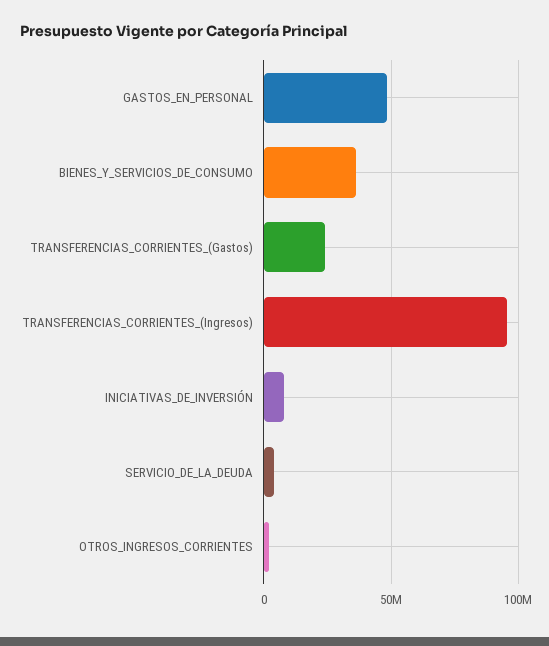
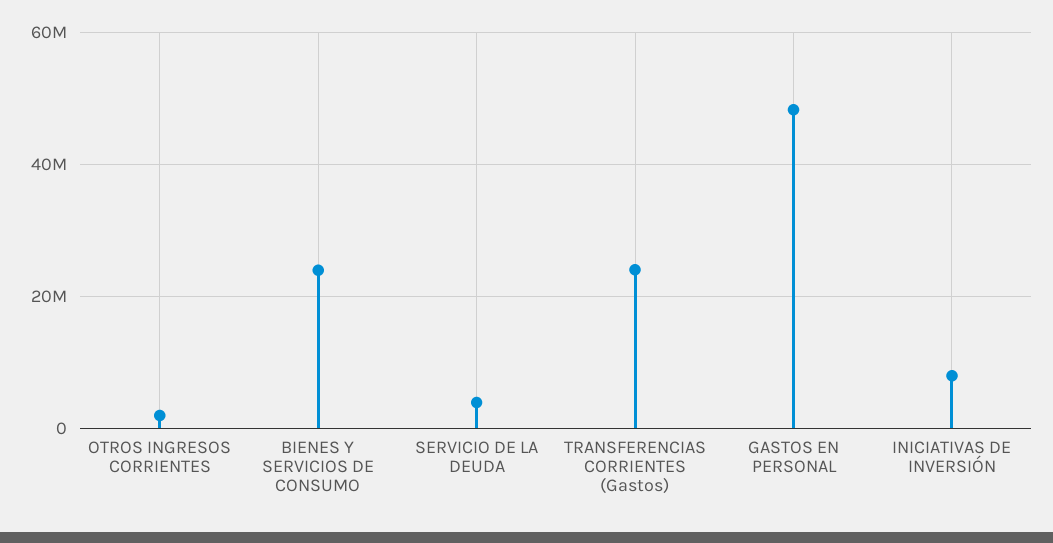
  {
    "GASTOS_EN_PERSONAL": 48000000,
-   "BIENES_Y_SERVICIOS_DE_CONSUMO": 35000000,
+   "BIENES_Y_SERVICIOS_DE_CONSUMO": 24000000,
    "TRANSFERENCIAS_CORRIENTES_(Gastos)": 24000000,
-   "TRANSFERENCIAS_CORRIENTES_(Ingresos)": 95000000,
    "INICIATIVAS_DE_INVERSIÓN": 8000000,
    "SERVICIO_DE_LA_DEUDA": 4000000,
    "OTROS_INGRESOS_CORRIENTES": 2000000
  }

